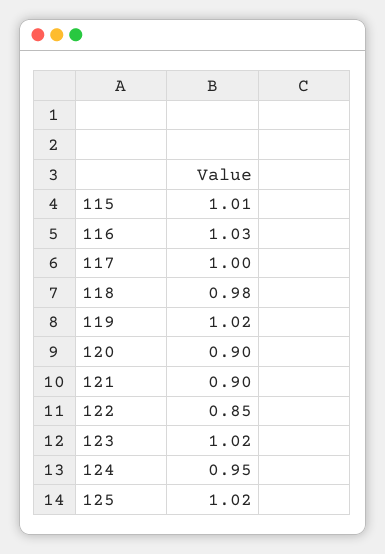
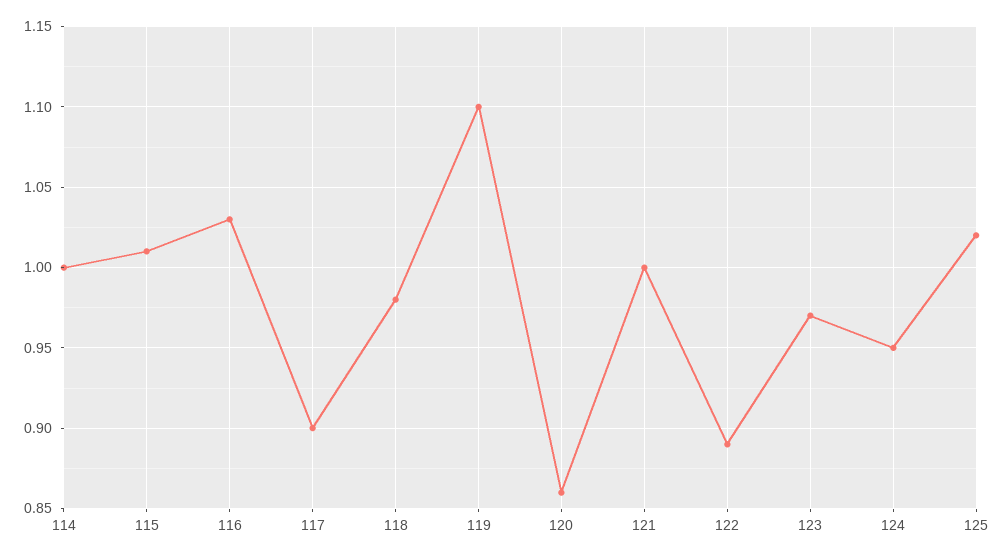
  {
    "115": 1.01,
    "116": 1.03,
-   "117": 1,
+   "117": 0.9,
    "118": 0.98,
-   "119": 1.02,
+   "119": 1.1,
-   "120": 0.9,
+   "120": 0.86,
-   "121": 0.9,
+   "121": 1,
-   "122": 0.85,
+   "122": 0.89,
-   "123": 1.02,
+   "123": 0.97,
    "124": 0.95,
-   "125": 1.02
+   "125": 1.02,
+   "114": 1
  }

